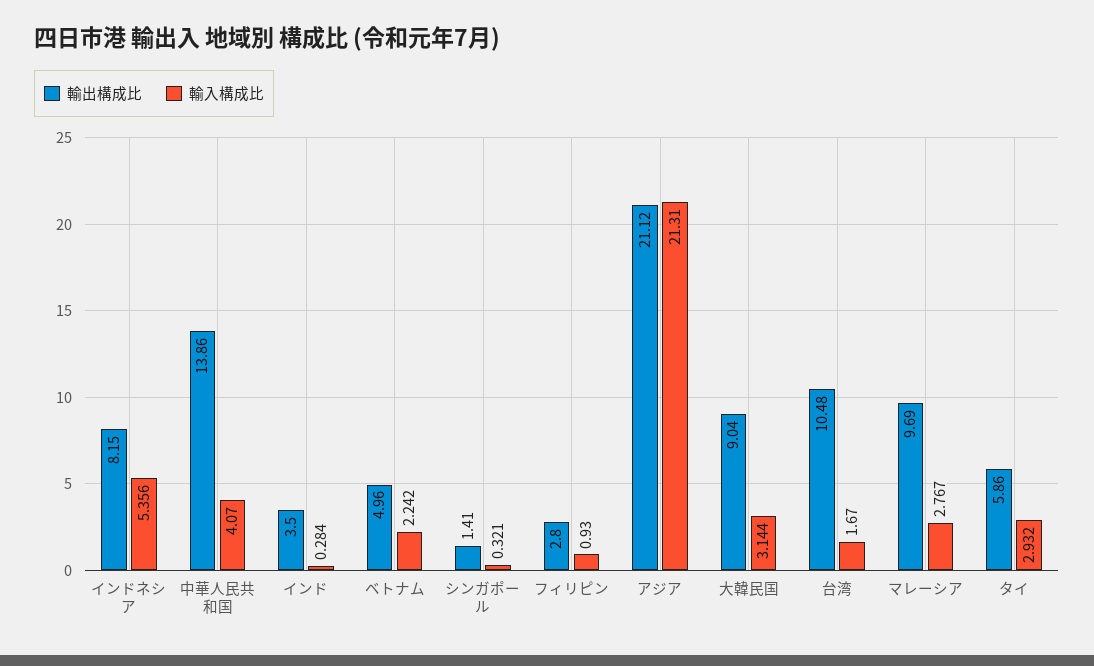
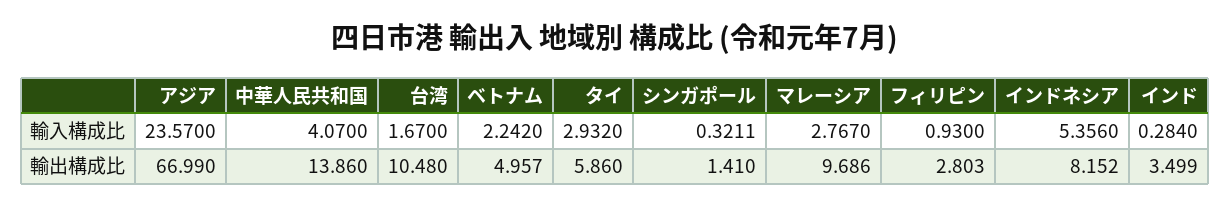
  {
    "輸出構成比": {
      "インドネシア": 8.152,
      "中華人民共和国": 13.86,
      "インド": 3.499,
      "ベトナム": 4.957,
      "シンガポール": 1.41,
      "フィリピン": 2.803,
-     "アジア": 21.12,
+     "アジア": 66.99,
-     "大韓民国": 9.04,
      "台湾": 10.48,
      "マレーシア": 9.686,
      "タイ": 5.86
    },
    "輸入構成比": {
      "インドネシア": 5.356,
      "中華人民共和国": 4.07,
      "インド": 0.284,
      "ベトナム": 2.242,
      "シンガポール": 0.3211,
      "フィリピン": 0.93,
-     "アジア": 21.31,
+     "アジア": 23.57,
-     "大韓民国": 3.144,
      "台湾": 1.67,
      "マレーシア": 2.767,
      "タイ": 2.932
    }
  }

